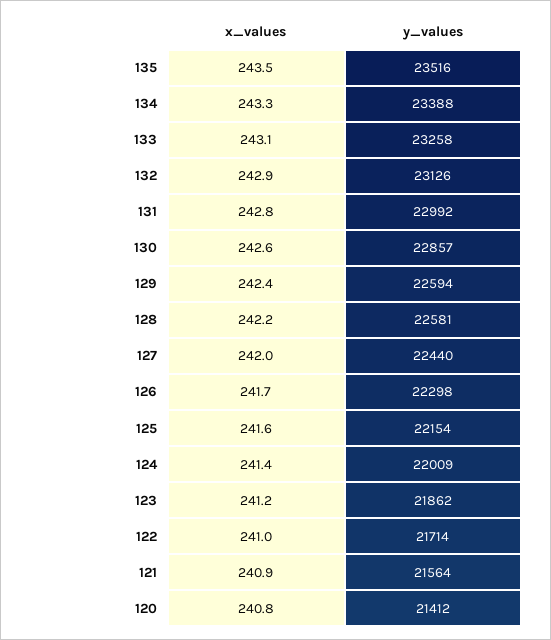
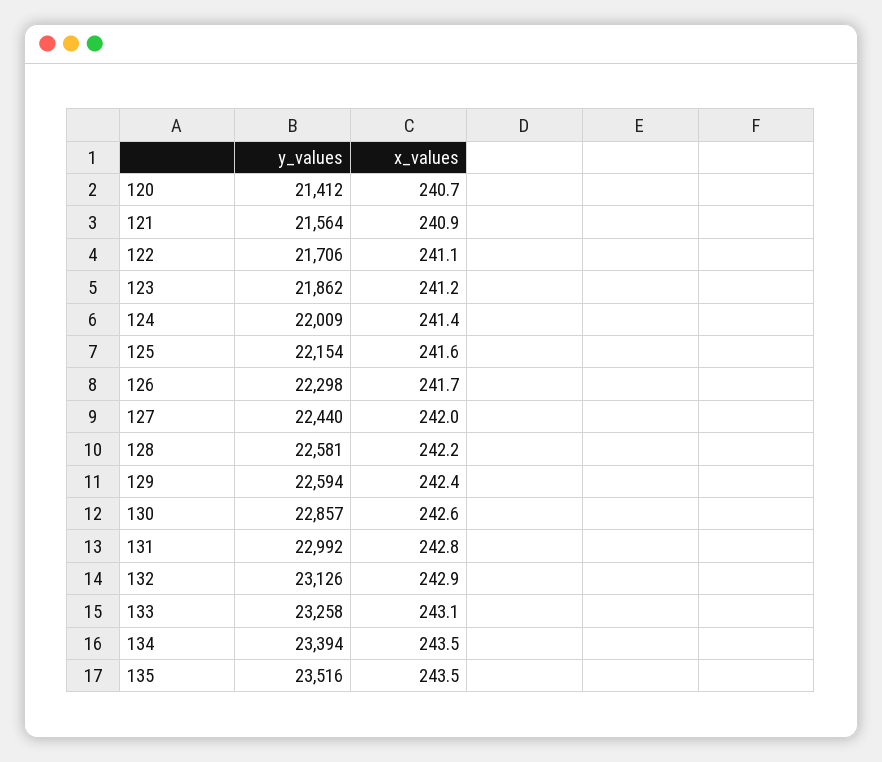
  {
    "x_values": {
      "135": 243.5,
-     "134": 243.3,
+     "134": 243.5,
      "133": 243.1,
      "132": 242.9,
      "131": 242.8,
      "130": 242.6,
      "129": 242.4,
      "128": 242.2,
      "127": 242,
      "126": 241.7,
      "125": 241.6,
      "124": 241.4,
      "123": 241.2,
-     "122": 241,
+     "122": 241.1,
      "121": 240.9,
-     "120": 240.8
+     "120": 240.7
    },
    "y_values": {
      "135": 23516,
-     "134": 23388,
+     "134": 23394,
      "133": 23258,
      "132": 23126,
      "131": 22992,
      "130": 22857,
      "129": 22594,
      "128": 22581,
      "127": 22440,
      "126": 22298,
      "125": 22154,
      "124": 22009,
      "123": 21862,
-     "122": 21714,
+     "122": 21706,
      "121": 21564,
      "120": 21412
    }
  }

